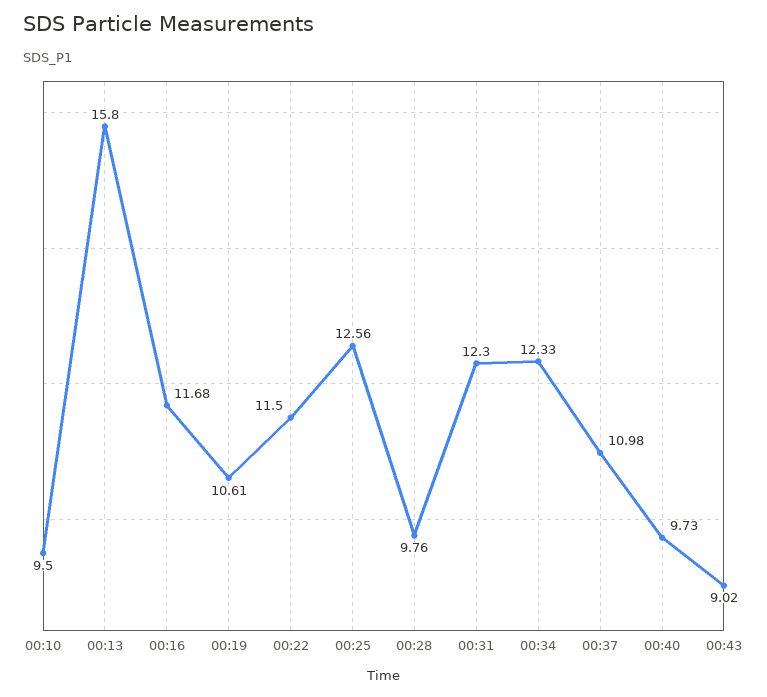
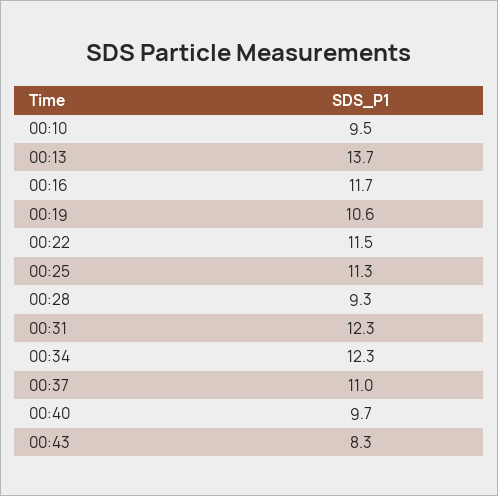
  {
    "00:10": 9.5,
-   "00:13": 15.8,
+   "00:13": 13.7,
    "00:16": 11.68,
    "00:19": 10.61,
    "00:22": 11.5,
-   "00:25": 12.56,
+   "00:25": 11.3,
-   "00:28": 9.76,
+   "00:28": 9.3,
    "00:31": 12.3,
    "00:34": 12.33,
    "00:37": 10.98,
    "00:40": 9.73,
-   "00:43": 9.02
+   "00:43": 8.3
  }

